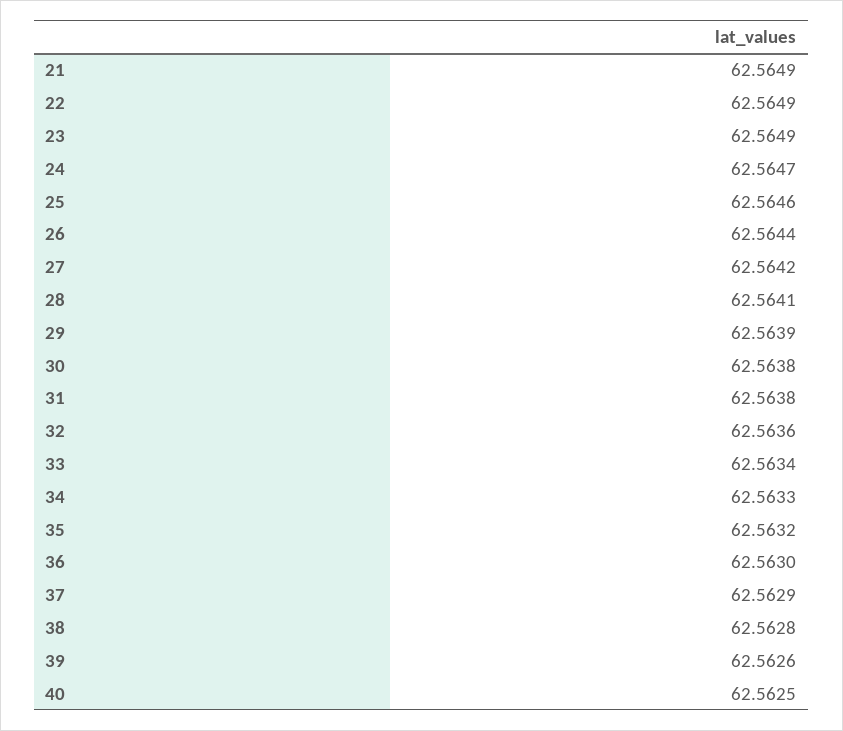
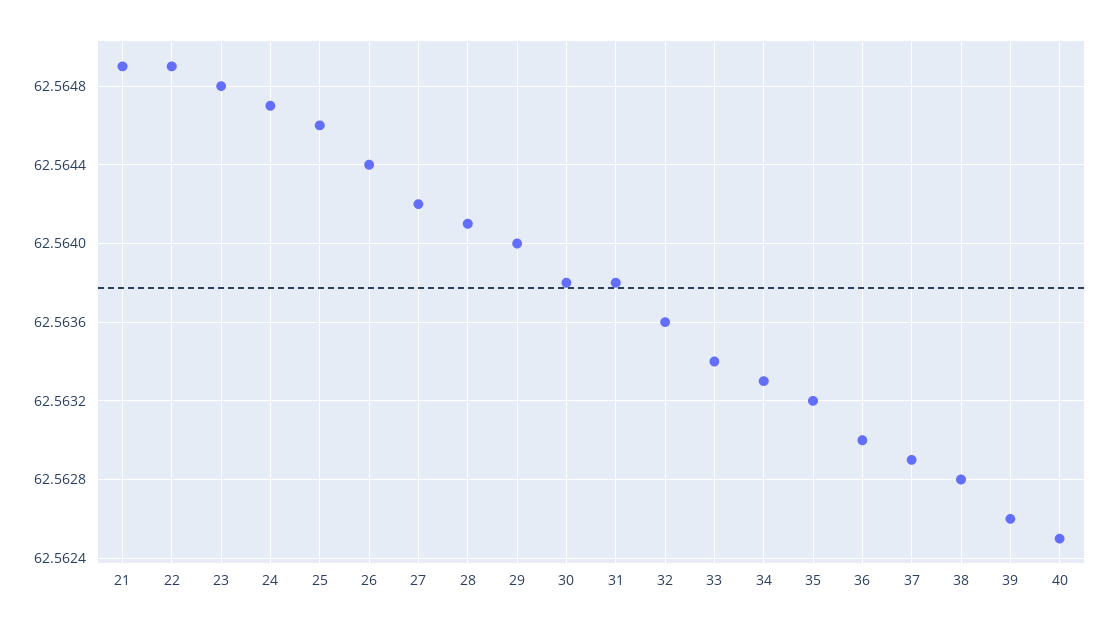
  {
    "21": 62.5649,
    "22": 62.5649,
-   "23": 62.5649,
+   "23": 62.5648,
    "24": 62.5647,
    "25": 62.5646,
    "26": 62.5644,
    "27": 62.5642,
    "28": 62.5641,
-   "29": 62.5639,
+   "29": 62.564,
    "30": 62.5638,
    "31": 62.5638,
    "32": 62.5636,
    "33": 62.5634,
    "34": 62.5633,
    "35": 62.5632,
    "36": 62.563,
    "37": 62.5629,
    "38": 62.5628,
    "39": 62.5626,
    "40": 62.5625
  }

